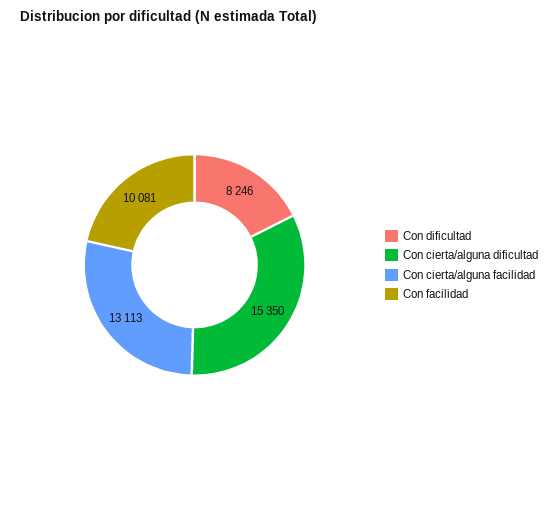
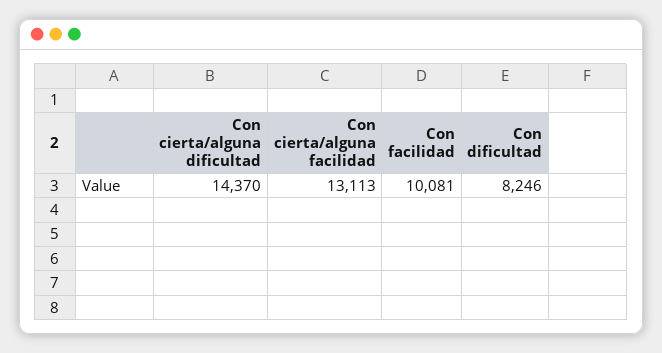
  {
    "Con dificultad": 8246,
-   "Con cierta/alguna dificultad": 15350,
+   "Con cierta/alguna dificultad": 14370,
    "Con cierta/alguna facilidad": 13113,
    "Con facilidad": 10081
  }

